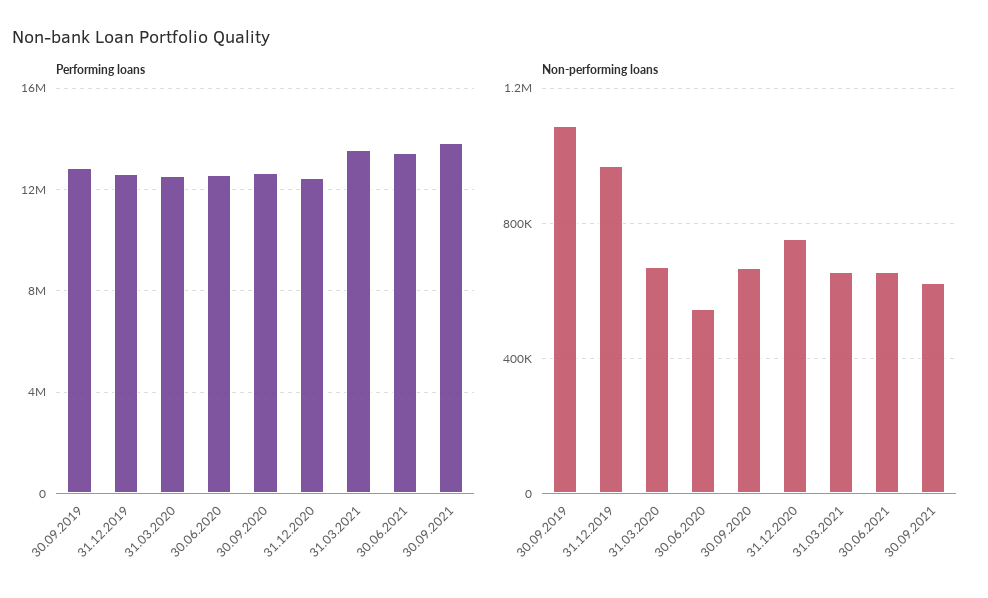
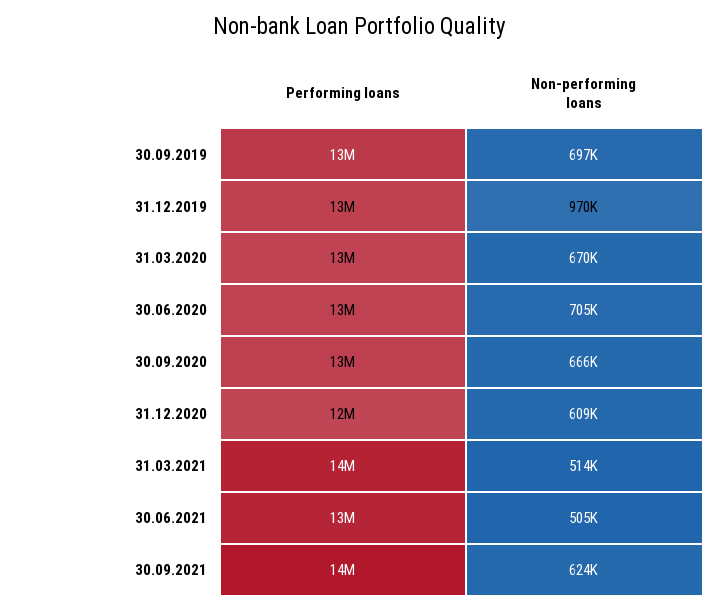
  {
    "Performing loans": {
      "30.09.2019": 13000000,
      "31.12.2019": 13000000,
      "31.03.2020": 13000000,
      "30.06.2020": 13000000,
      "30.09.2020": 13000000,
      "31.12.2020": 12000000,
      "31.03.2021": 14000000,
      "30.06.2021": 13000000,
      "30.09.2021": 14000000
    },
    "Non-performing loans": {
-     "30.09.2019": 1100000,
+     "30.09.2019": 697000,
      "31.12.2019": 970000,
      "31.03.2020": 670000,
-     "30.06.2020": 550000,
+     "30.06.2020": 705000,
      "30.09.2020": 666000,
-     "31.12.2020": 750000,
+     "31.12.2020": 609000,
-     "31.03.2021": 650000,
+     "31.03.2021": 514000,
-     "30.06.2021": 650000,
+     "30.06.2021": 505000,
      "30.09.2021": 624000
    }
  }

